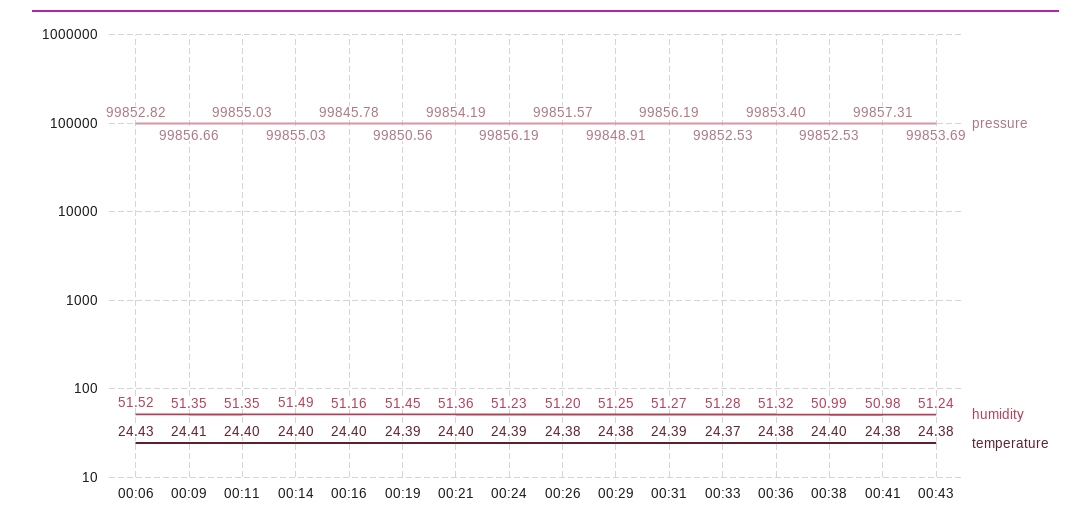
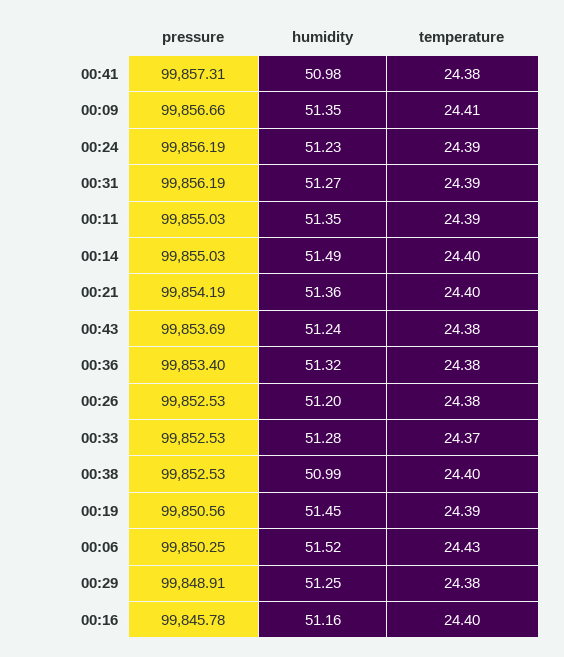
  {
    "pressure": {
-     "00:06": 99852.82,
+     "00:06": 99850.25,
      "00:09": 99856.66,
      "00:11": 99855.03,
      "00:14": 99855.03,
      "00:16": 99845.78,
      "00:19": 99850.56,
      "00:21": 99854.19,
      "00:24": 99856.19,
-     "00:26": 99851.57,
+     "00:26": 99852.53,
      "00:29": 99848.91,
      "00:31": 99856.19,
      "00:33": 99852.53,
      "00:36": 99853.4,
      "00:38": 99852.53,
      "00:41": 99857.31,
      "00:43": 99853.69
    },
    "humidity": {
      "00:06": 51.52,
      "00:09": 51.35,
      "00:11": 51.35,
      "00:14": 51.49,
      "00:16": 51.16,
      "00:19": 51.45,
      "00:21": 51.36,
      "00:24": 51.23,
      "00:26": 51.2,
      "00:29": 51.25,
      "00:31": 51.27,
      "00:33": 51.28,
      "00:36": 51.32,
      "00:38": 50.99,
      "00:41": 50.98,
      "00:43": 51.24
    },
    "temperature": {
      "00:06": 24.43,
      "00:09": 24.41,
-     "00:11": 24.4,
+     "00:11": 24.39,
      "00:14": 24.4,
      "00:16": 24.4,
      "00:19": 24.39,
      "00:21": 24.4,
      "00:24": 24.39,
      "00:26": 24.38,
      "00:29": 24.38,
      "00:31": 24.39,
      "00:33": 24.37,
      "00:36": 24.38,
      "00:38": 24.4,
      "00:41": 24.38,
      "00:43": 24.38
    }
  }

